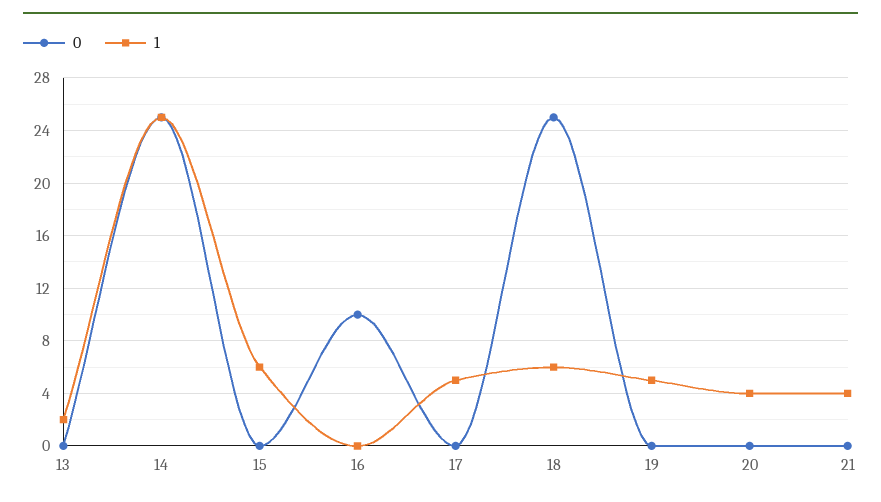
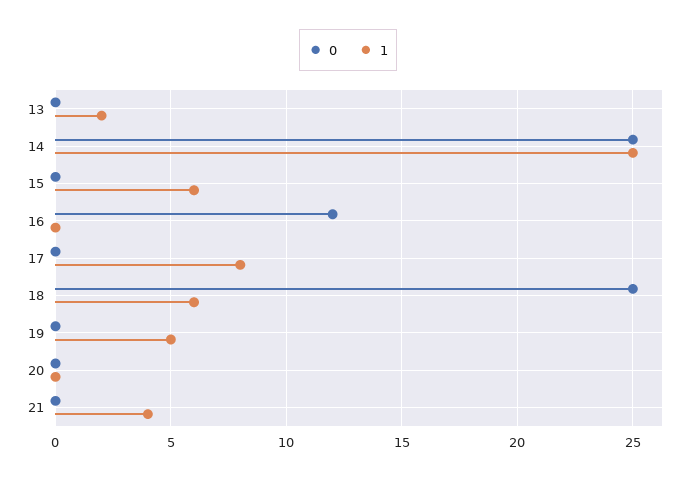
  {
    "0": {
      "13": 0,
      "14": 25,
      "15": 0,
-     "16": 10,
+     "16": 12,
      "17": 0,
      "18": 25,
      "19": 0,
      "20": 0,
      "21": 0
    },
    "1": {
      "13": 2,
      "14": 25,
      "15": 6,
      "16": 0,
-     "17": 5,
+     "17": 8,
      "18": 6,
      "19": 5,
-     "20": 4,
+     "20": 0,
      "21": 4
    }
  }

